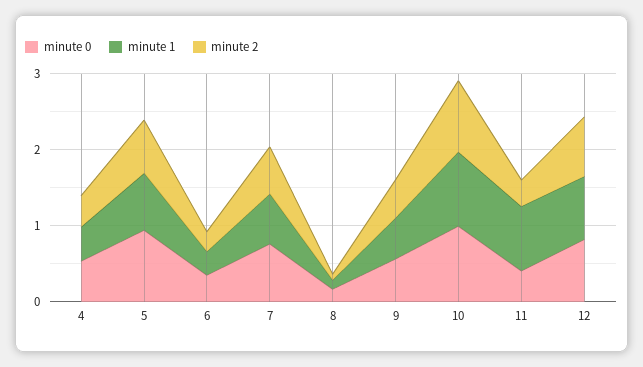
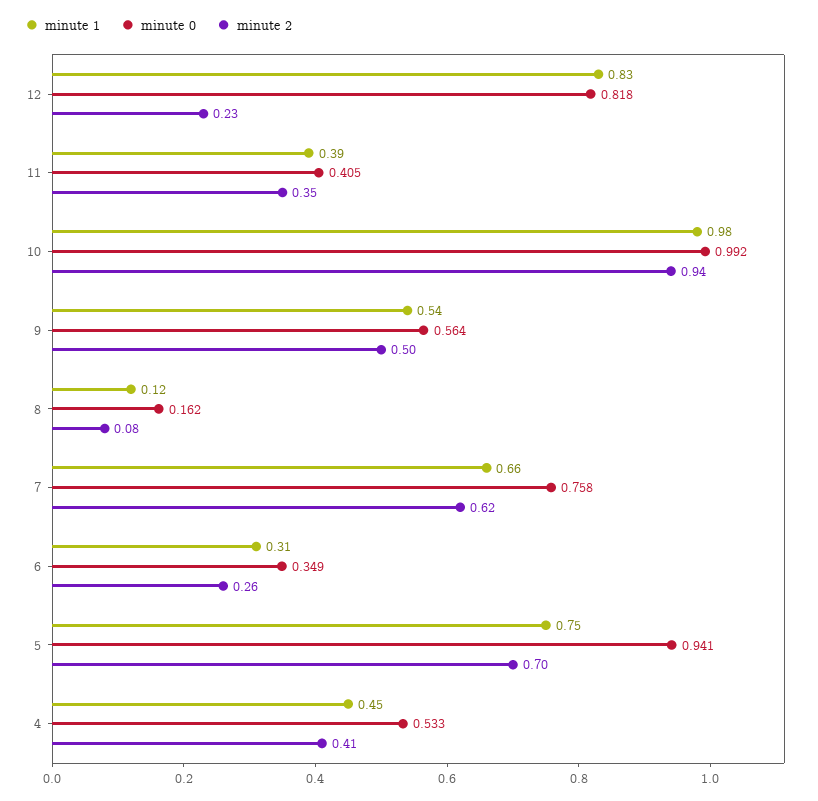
  {
    "minute 0": {
      "4": 0.533,
      "5": 0.941,
      "6": 0.349,
      "7": 0.758,
      "8": 0.162,
      "9": 0.564,
      "10": 0.992,
      "11": 0.405,
      "12": 0.818
    },
    "minute 1": {
      "4": 0.45,
      "5": 0.75,
      "6": 0.31,
      "7": 0.66,
      "8": 0.12,
      "9": 0.54,
      "10": 0.98,
-     "11": 0.8,
+     "11": 0.39,
      "12": 0.83
    },
    "minute 2": {
      "4": 0.41,
      "5": 0.7,
      "6": 0.26,
      "7": 0.62,
      "8": 0.08,
      "9": 0.5,
      "10": 0.94,
      "11": 0.35,
-     "12": 0.8
+     "12": 0.23
    }
  }

